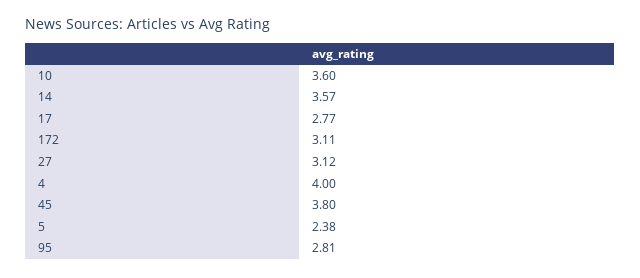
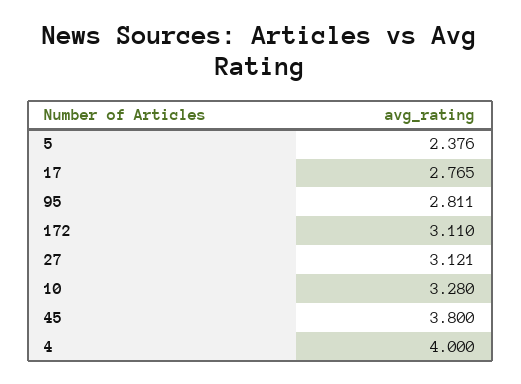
  {
-   "10": 3.6,
+   "10": 3.28,
-   "14": 3.57,
    "17": 2.765,
    "172": 3.11,
    "27": 3.121,
    "4": 4,
    "45": 3.8,
    "5": 2.376,
    "95": 2.811
  }

